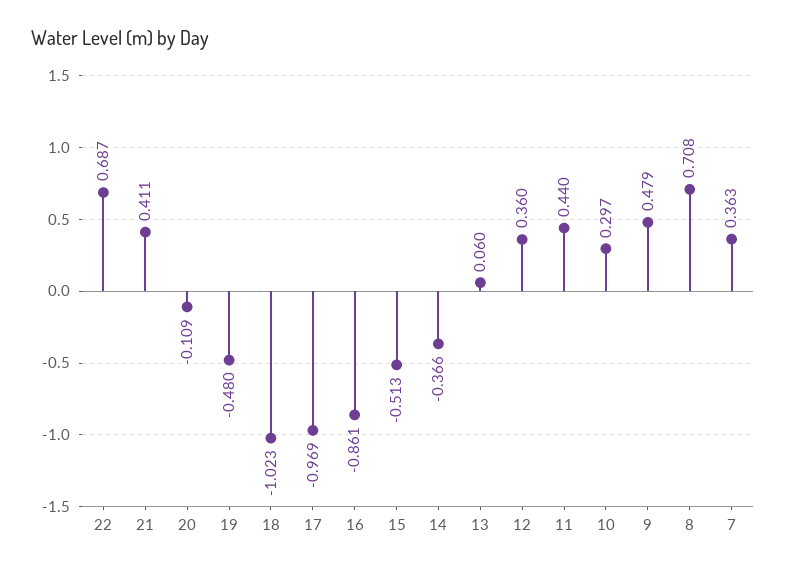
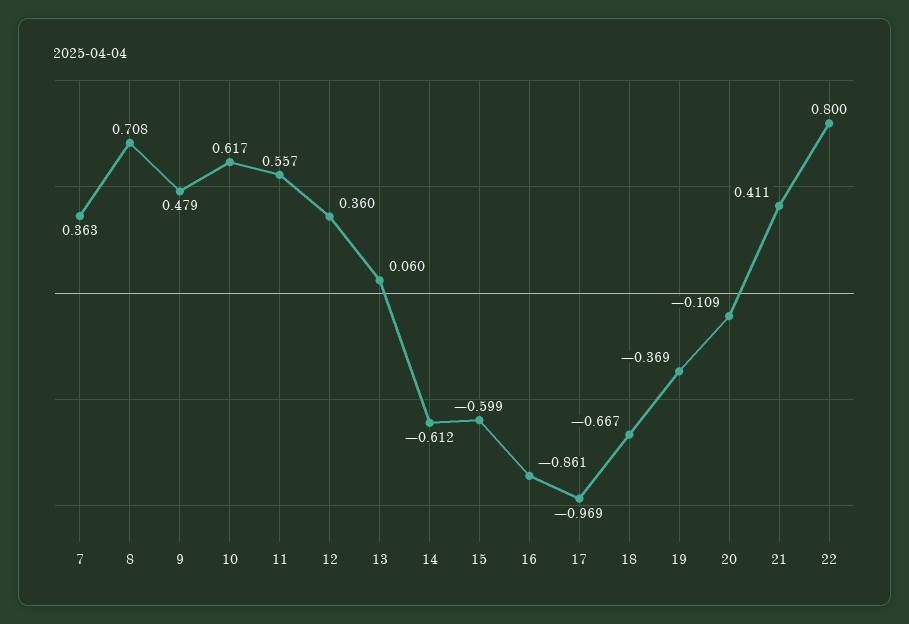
  {
-   "22": 0.687,
+   "22": 0.8,
    "21": 0.411,
    "20": -0.109,
-   "19": -0.48,
+   "19": -0.369,
-   "18": -1.023,
+   "18": -0.667,
    "17": -0.969,
    "16": -0.861,
-   "15": -0.513,
+   "15": -0.599,
-   "14": -0.366,
+   "14": -0.612,
    "13": 0.06,
    "12": 0.36,
-   "11": 0.44,
+   "11": 0.557,
-   "10": 0.297,
+   "10": 0.617,
    "9": 0.479,
    "8": 0.708,
    "7": 0.363
  }

